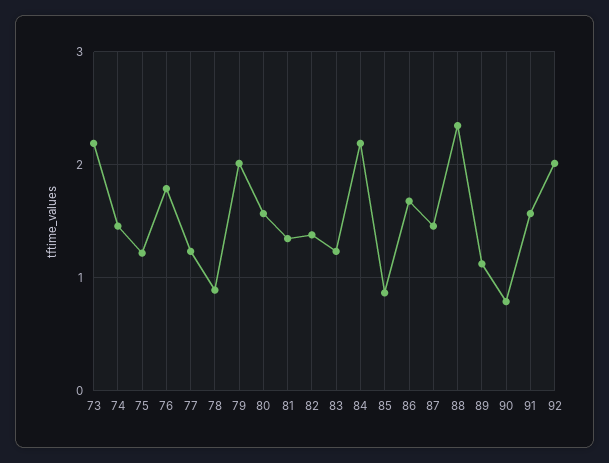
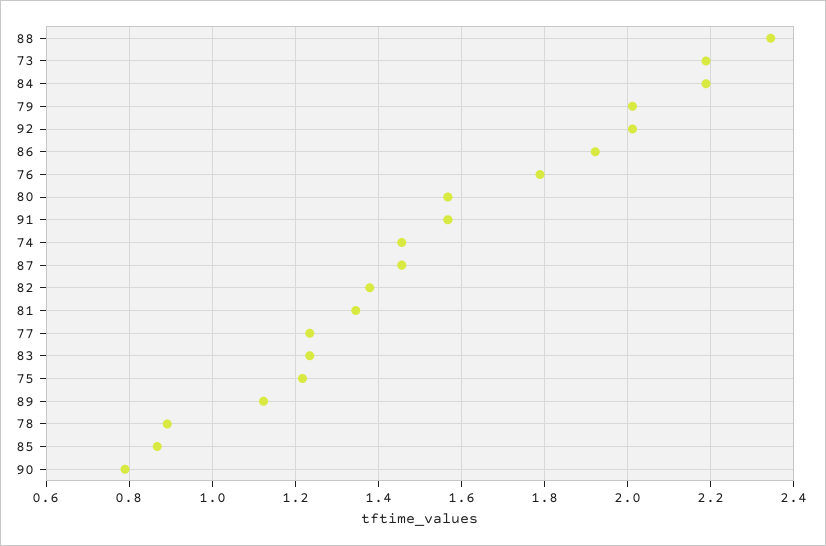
  {
    "73": 2.18,
    "74": 1.46,
    "75": 1.22,
    "76": 1.78,
    "77": 1.24,
    "78": 0.9,
    "79": 2.02,
    "80": 1.56,
    "81": 1.34,
    "82": 1.38,
    "83": 1.24,
    "84": 2.18,
    "85": 0.86,
-   "86": 1.7,
+   "86": 1.92,
    "87": 1.46,
    "88": 2.34,
    "89": 1.12,
    "90": 0.78,
    "91": 1.56,
    "92": 2.02
  }

